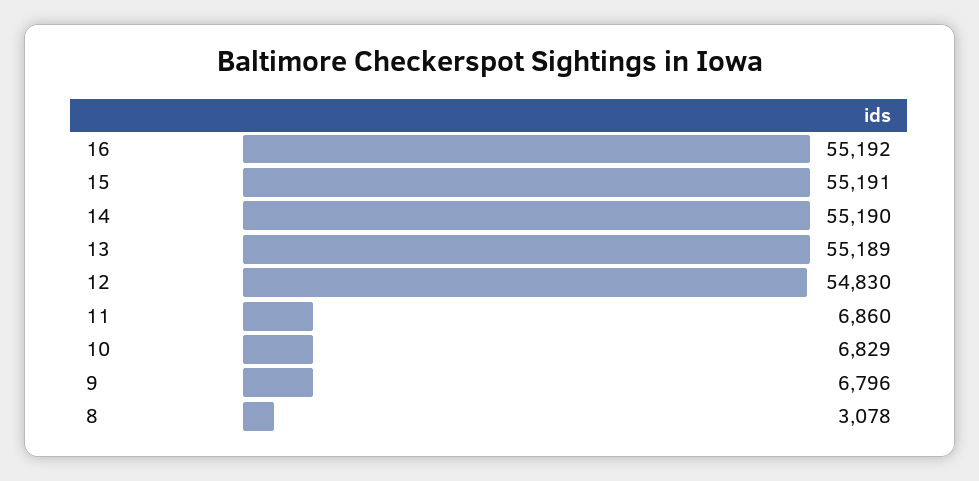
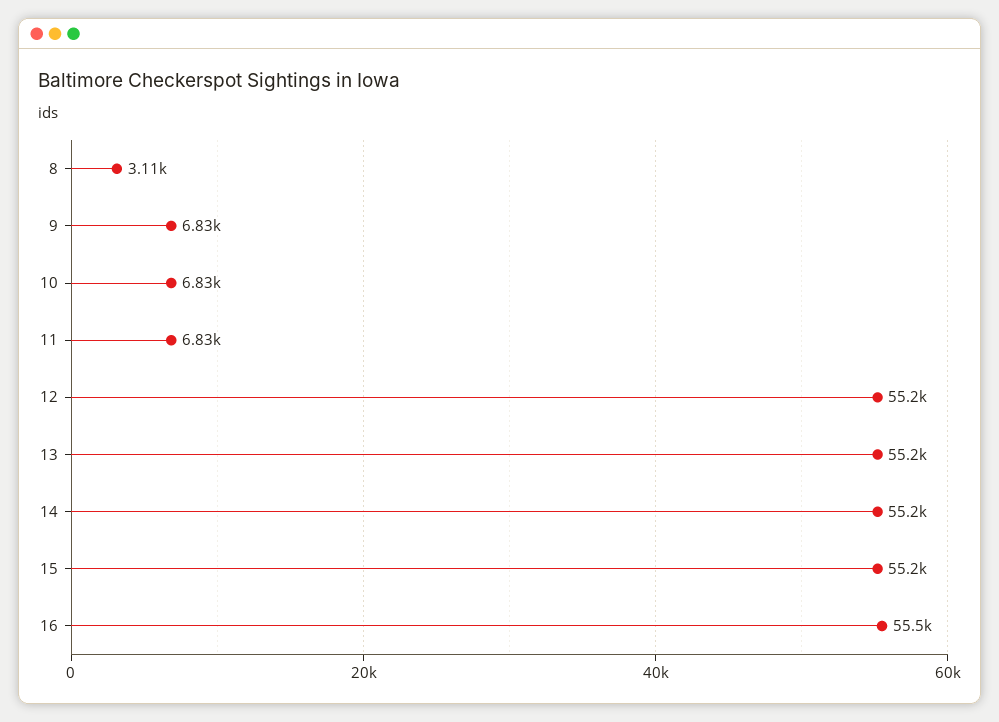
  {
-   "16": 55192,
+   "16": 55500,
    "15": 55191,
    "14": 55190,
    "13": 55189,
-   "12": 54830,
+   "12": 55200,
-   "11": 6860,
+   "11": 6830,
    "10": 6829,
-   "9": 6796,
+   "9": 6830,
-   "8": 3078
+   "8": 3110
  }

